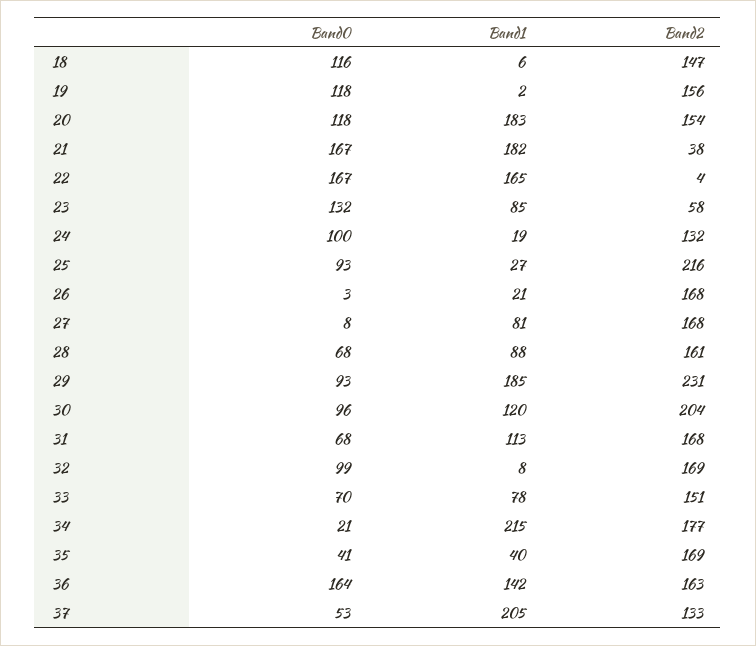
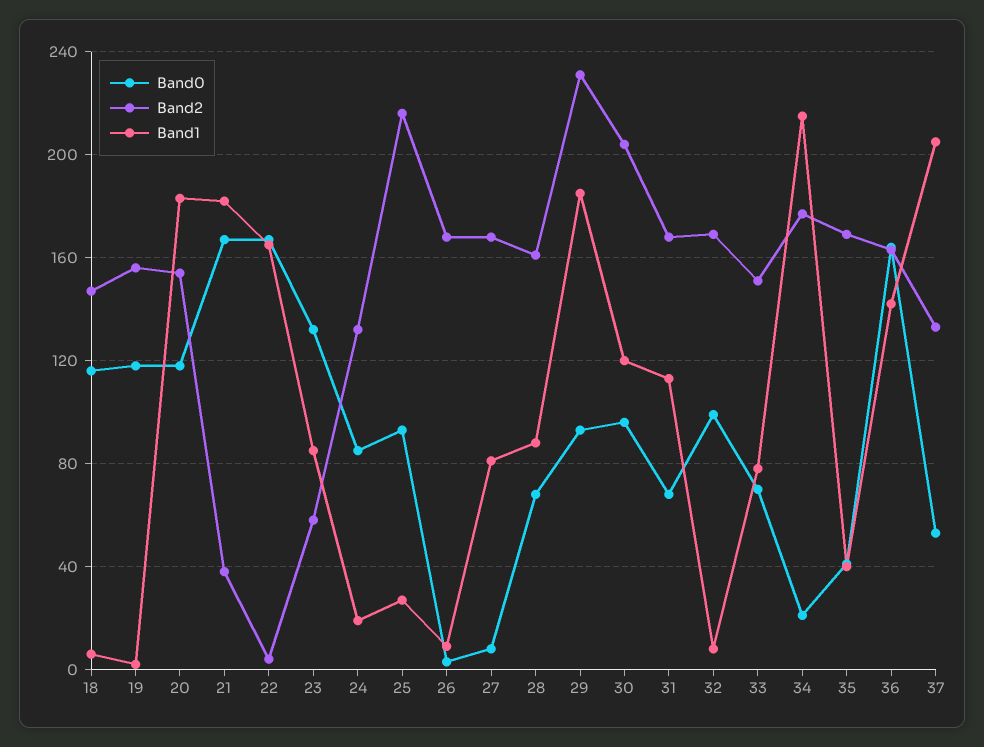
  {
    "Band0": {
      "18": 116,
      "19": 118,
      "20": 118,
      "21": 167,
      "22": 167,
      "23": 132,
-     "24": 100,
+     "24": 85,
      "25": 93,
      "26": 3,
      "27": 8,
      "28": 68,
      "29": 93,
      "30": 96,
      "31": 68,
      "32": 99,
      "33": 70,
      "34": 21,
      "35": 41,
      "36": 164,
      "37": 53
    },
    "Band1": {
      "18": 6,
      "19": 2,
      "20": 183,
      "21": 182,
      "22": 165,
      "23": 85,
      "24": 19,
      "25": 27,
-     "26": 21,
+     "26": 10,
      "27": 81,
      "28": 88,
      "29": 185,
      "30": 120,
      "31": 113,
      "32": 8,
      "33": 78,
      "34": 215,
      "35": 40,
      "36": 142,
      "37": 205
    },
    "Band2": {
      "18": 147,
      "19": 156,
      "20": 154,
      "21": 38,
      "22": 4,
      "23": 58,
      "24": 132,
      "25": 216,
      "26": 168,
      "27": 168,
      "28": 161,
      "29": 231,
      "30": 204,
      "31": 168,
      "32": 169,
      "33": 151,
      "34": 177,
      "35": 169,
      "36": 163,
      "37": 133
    }
  }

